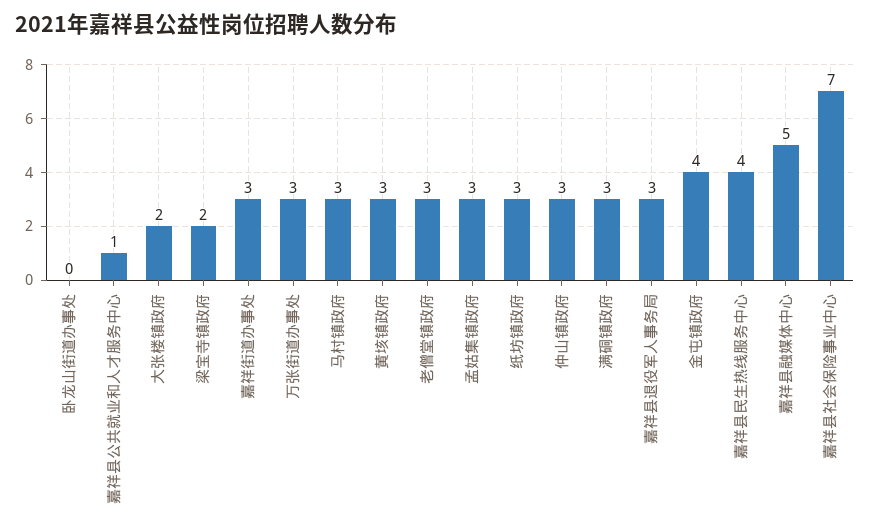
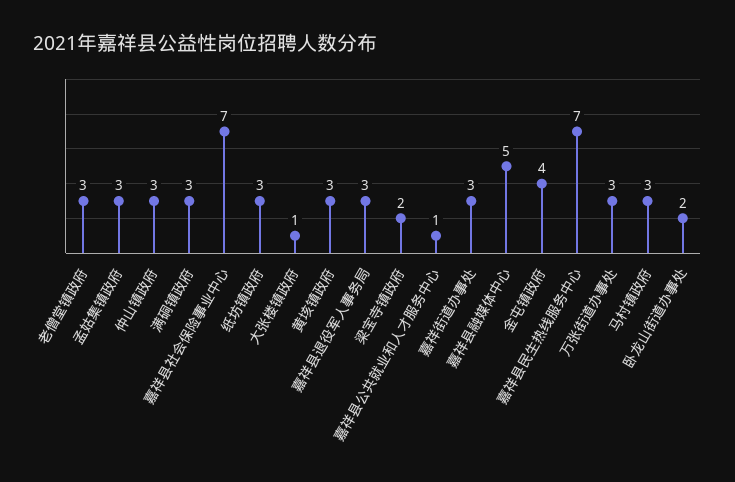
  {
-   "卧龙山街道办事处": 0,
+   "卧龙山街道办事处": 2,
    "嘉祥县公共就业和人才服务中心": 1,
-   "大张楼镇政府": 2,
+   "大张楼镇政府": 1,
    "梁宝寺镇政府": 2,
    "嘉祥街道办事处": 3,
    "万张街道办事处": 3,
    "马村镇政府": 3,
    "黄垓镇政府": 3,
    "老僧堂镇政府": 3,
    "孟姑集镇政府": 3,
    "纸坊镇政府": 3,
    "仲山镇政府": 3,
    "满硐镇政府": 3,
    "嘉祥县退役军人事务局": 3,
    "金屯镇政府": 4,
-   "嘉祥县民生热线服务中心": 4,
+   "嘉祥县民生热线服务中心": 7,
    "嘉祥县融媒体中心": 5,
    "嘉祥县社会保险事业中心": 7
  }

